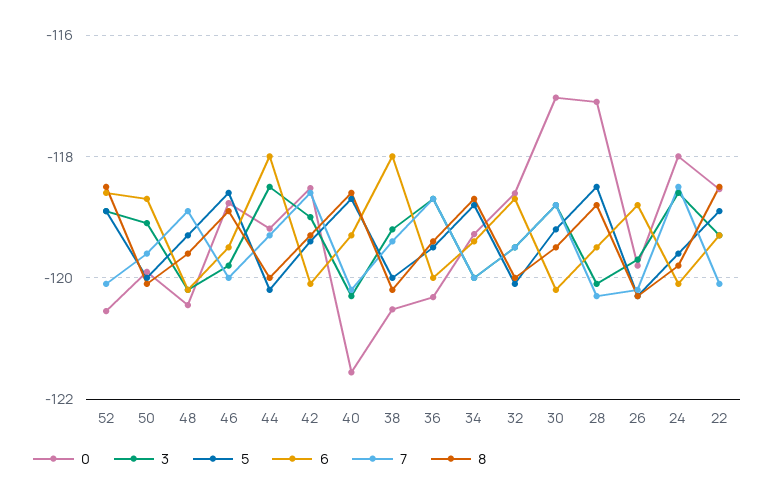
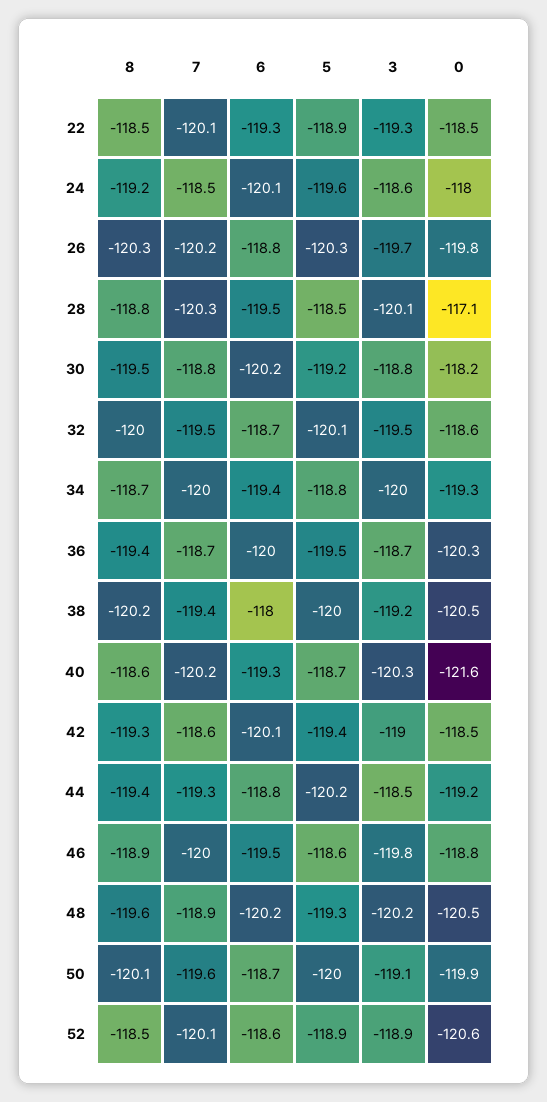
  {
    "0": {
      "52": -120.6,
      "50": -119.9,
      "48": -120.5,
      "46": -118.8,
      "44": -119.2,
      "42": -118.5,
      "40": -121.6,
      "38": -120.5,
      "36": -120.3,
      "34": -119.3,
      "32": -118.6,
-     "30": -117,
+     "30": -118.2,
      "28": -117.1,
      "26": -119.8,
      "24": -118,
      "22": -118.5
    },
    "3": {
      "52": -118.9,
      "50": -119.1,
      "48": -120.2,
      "46": -119.8,
      "44": -118.5,
      "42": -119,
      "40": -120.3,
      "38": -119.2,
      "36": -118.7,
      "34": -120,
      "32": -119.5,
      "30": -118.8,
      "28": -120.1,
      "26": -119.7,
      "24": -118.6,
      "22": -119.3
    },
    "5": {
      "52": -118.9,
      "50": -120,
      "48": -119.3,
      "46": -118.6,
      "44": -120.2,
      "42": -119.4,
      "40": -118.7,
      "38": -120,
      "36": -119.5,
      "34": -118.8,
      "32": -120.1,
      "30": -119.2,
      "28": -118.5,
      "26": -120.3,
      "24": -119.6,
      "22": -118.9
    },
    "6": {
      "52": -118.6,
      "50": -118.7,
      "48": -120.2,
      "46": -119.5,
-     "44": -118,
+     "44": -118.8,
      "42": -120.1,
      "40": -119.3,
      "38": -118,
      "36": -120,
      "34": -119.4,
      "32": -118.7,
      "30": -120.2,
      "28": -119.5,
      "26": -118.8,
      "24": -120.1,
      "22": -119.3
    },
    "7": {
      "52": -120.1,
      "50": -119.6,
      "48": -118.9,
      "46": -120,
      "44": -119.3,
      "42": -118.6,
      "40": -120.2,
      "38": -119.4,
      "36": -118.7,
      "34": -120,
      "32": -119.5,
      "30": -118.8,
      "28": -120.3,
      "26": -120.2,
      "24": -118.5,
      "22": -120.1
    },
    "8": {
      "52": -118.5,
      "50": -120.1,
      "48": -119.6,
      "46": -118.9,
-     "44": -120,
+     "44": -119.4,
      "42": -119.3,
      "40": -118.6,
      "38": -120.2,
      "36": -119.4,
      "34": -118.7,
      "32": -120,
      "30": -119.5,
      "28": -118.8,
      "26": -120.3,
-     "24": -119.8,
+     "24": -119.2,
      "22": -118.5
    }
  }

